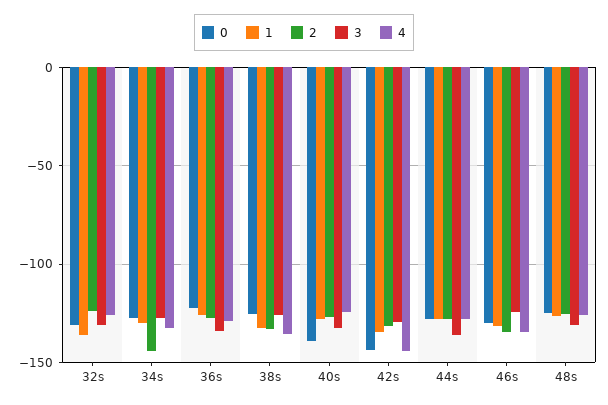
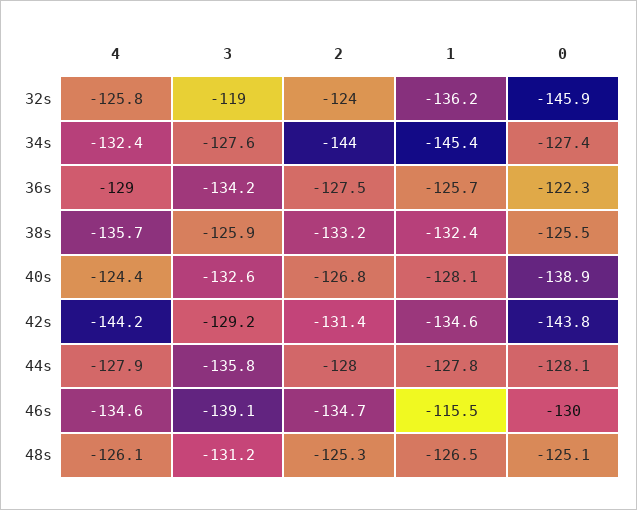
  {
    "0": {
-     "32s": -130,
+     "32s": -145.9,
      "34s": -127.4,
      "36s": -122.3,
      "38s": -125.5,
      "40s": -138.9,
      "42s": -143.8,
      "44s": -128.1,
      "46s": -130,
      "48s": -125.1
    },
    "1": {
      "32s": -136.2,
-     "34s": -130,
+     "34s": -145.4,
      "36s": -125.7,
      "38s": -132.4,
      "40s": -128.1,
      "42s": -134.6,
      "44s": -127.8,
-     "46s": -130,
+     "46s": -115.5,
      "48s": -126.5
    },
    "2": {
      "32s": -124,
      "34s": -144,
      "36s": -127.5,
      "38s": -133.2,
      "40s": -126.8,
      "42s": -131.4,
      "44s": -128,
      "46s": -134.7,
      "48s": -125.3
    },
    "3": {
-     "32s": -130,
+     "32s": -119,
      "34s": -127.6,
      "36s": -134.2,
      "38s": -125.9,
      "40s": -132.6,
      "42s": -129.2,
      "44s": -135.8,
-     "46s": -125,
+     "46s": -139.1,
      "48s": -131.2
    },
    "4": {
      "32s": -125.8,
      "34s": -132.4,
      "36s": -129,
      "38s": -135.7,
      "40s": -124.4,
      "42s": -144.2,
      "44s": -127.9,
      "46s": -134.6,
      "48s": -126.1
    }
  }

